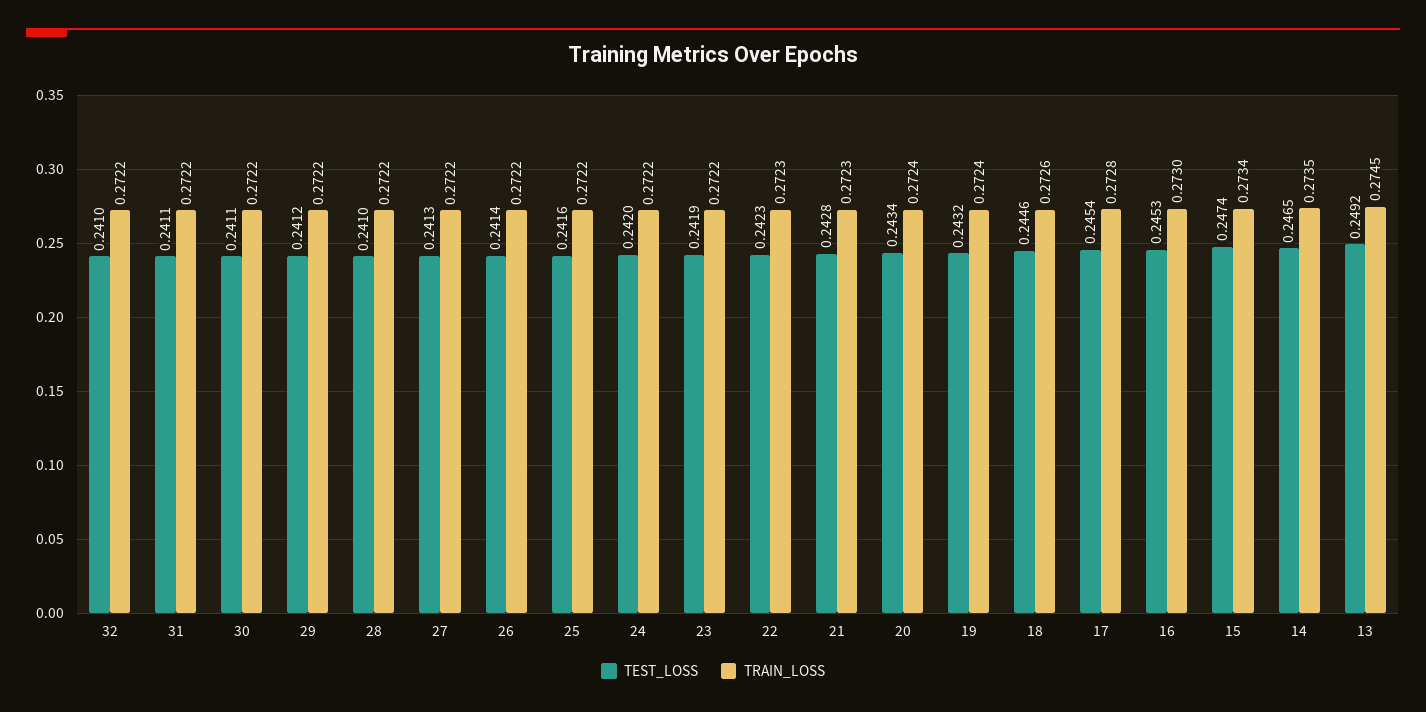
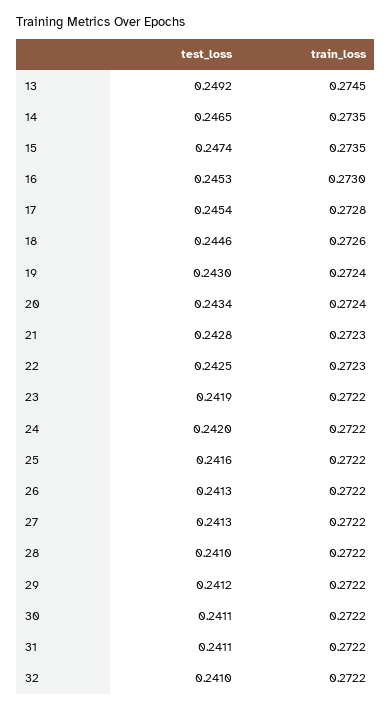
  {
    "TEST_LOSS": {
      "32": 0.241,
      "31": 0.2411,
      "30": 0.2411,
      "29": 0.2412,
      "28": 0.241,
      "27": 0.2413,
-     "26": 0.2414,
+     "26": 0.2413,
      "25": 0.2416,
      "24": 0.242,
      "23": 0.2419,
-     "22": 0.2423,
+     "22": 0.2425,
      "21": 0.2428,
      "20": 0.2434,
-     "19": 0.2432,
+     "19": 0.243,
      "18": 0.2446,
      "17": 0.2454,
      "16": 0.2453,
      "15": 0.2474,
      "14": 0.2465,
      "13": 0.2492
    },
    "TRAIN_LOSS": {
      "32": 0.2722,
      "31": 0.2722,
      "30": 0.2722,
      "29": 0.2722,
      "28": 0.2722,
      "27": 0.2722,
      "26": 0.2722,
      "25": 0.2722,
      "24": 0.2722,
      "23": 0.2722,
      "22": 0.2723,
      "21": 0.2723,
      "20": 0.2724,
      "19": 0.2724,
      "18": 0.2726,
      "17": 0.2728,
      "16": 0.273,
-     "15": 0.2734,
+     "15": 0.2735,
      "14": 0.2735,
      "13": 0.2745
    }
  }

